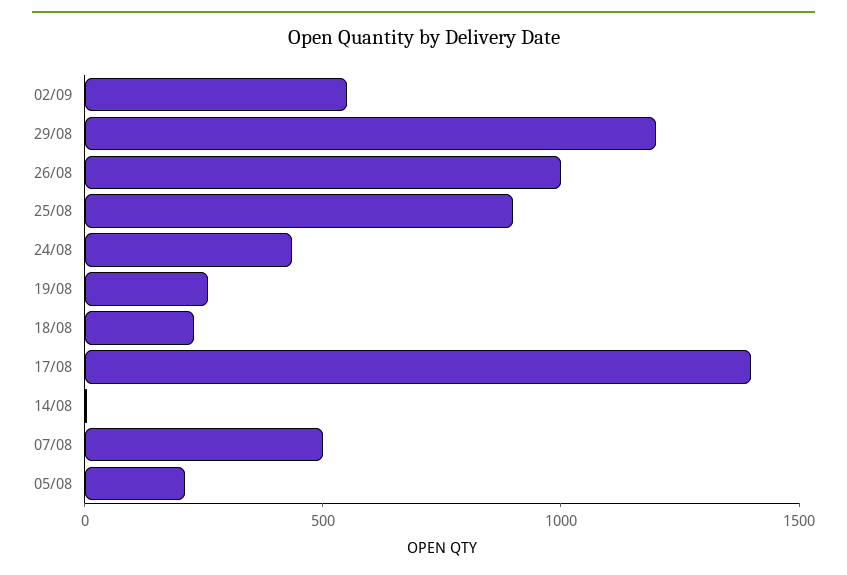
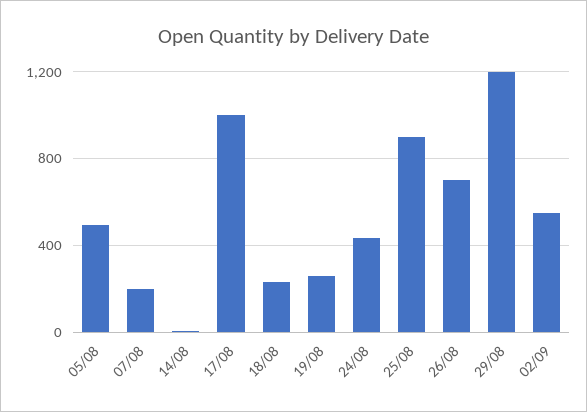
  {
    "02/09": 550,
    "29/08": 1200,
-   "26/08": 1000,
+   "26/08": 700,
    "25/08": 900,
    "24/08": 450,
    "19/08": 250,
    "18/08": 250,
-   "17/08": 1400,
+   "17/08": 1000,
    "14/08": 0,
-   "07/08": 500,
+   "07/08": 200,
-   "05/08": 200
+   "05/08": 500
  }

